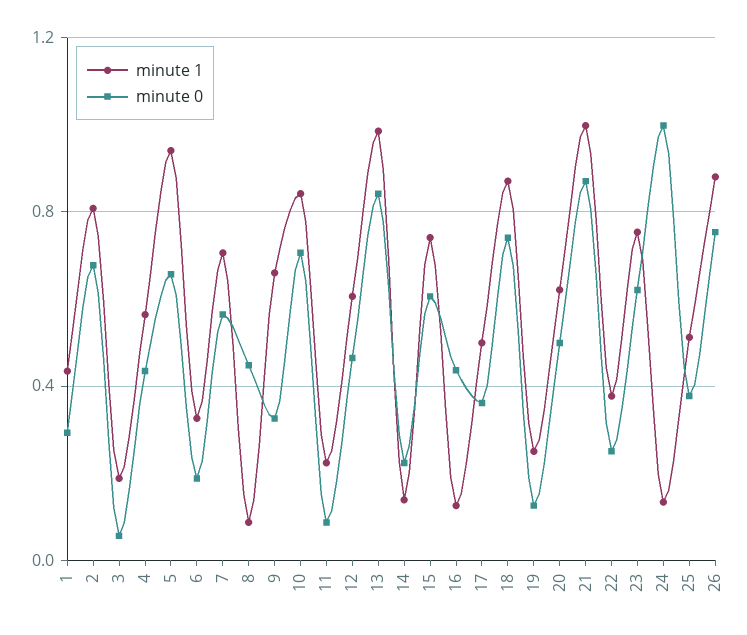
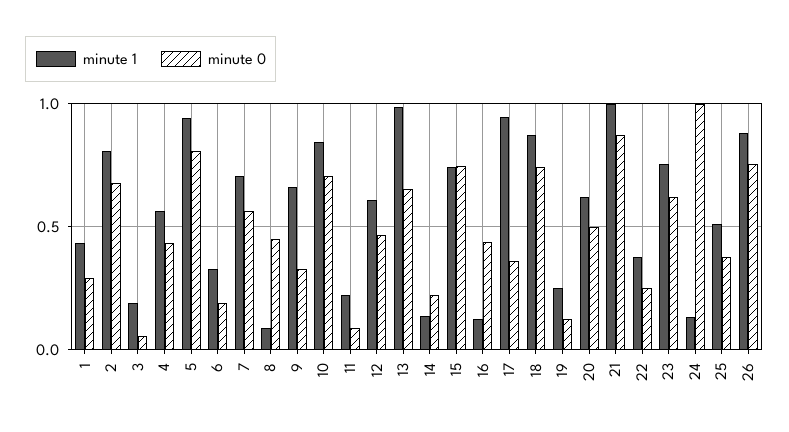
  {
    "minute 1": {
      "1": 0.45,
      "2": 0.8,
      "3": 0.2,
      "4": 0.55,
      "5": 0.95,
      "6": 0.35,
      "7": 0.7,
      "8": 0.1,
      "9": 0.65,
      "10": 0.85,
      "11": 0.2,
      "12": 0.6,
      "13": 1,
      "14": 0.15,
      "15": 0.75,
      "16": 0.15,
-     "17": 0.5,
+     "17": 0.95,
      "18": 0.85,
      "19": 0.25,
      "20": 0.6,
      "21": 1,
      "22": 0.4,
      "23": 0.75,
      "24": 0.15,
      "25": 0.5,
      "26": 0.9
    },
    "minute 0": {
      "1": 0.3,
      "2": 0.7,
      "3": 0.05,
      "4": 0.45,
-     "5": 0.65,
+     "5": 0.8,
      "6": 0.2,
      "7": 0.55,
      "8": 0.45,
      "9": 0.35,
      "10": 0.7,
      "11": 0.1,
      "12": 0.45,
-     "13": 0.85,
+     "13": 0.65,
      "14": 0.2,
-     "15": 0.6,
+     "15": 0.75,
      "16": 0.45,
      "17": 0.35,
      "18": 0.75,
      "19": 0.15,
      "20": 0.5,
      "21": 0.85,
      "22": 0.25,
      "23": 0.6,
      "24": 1,
      "25": 0.4,
      "26": 0.75
    }
  }

